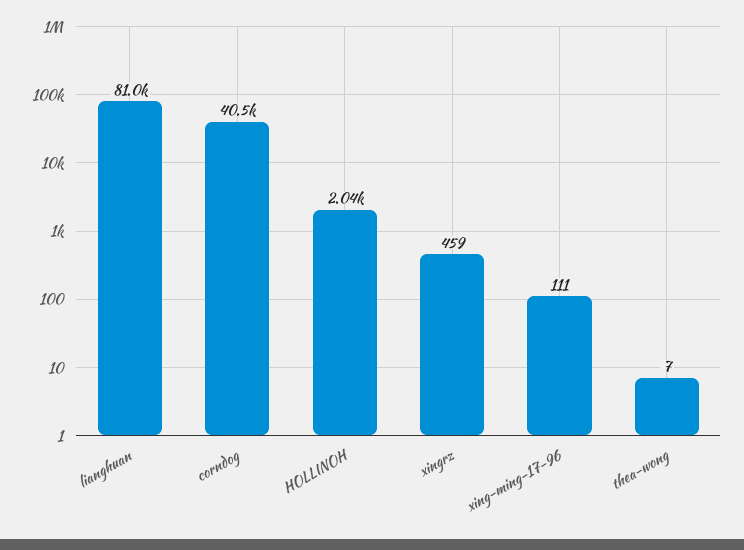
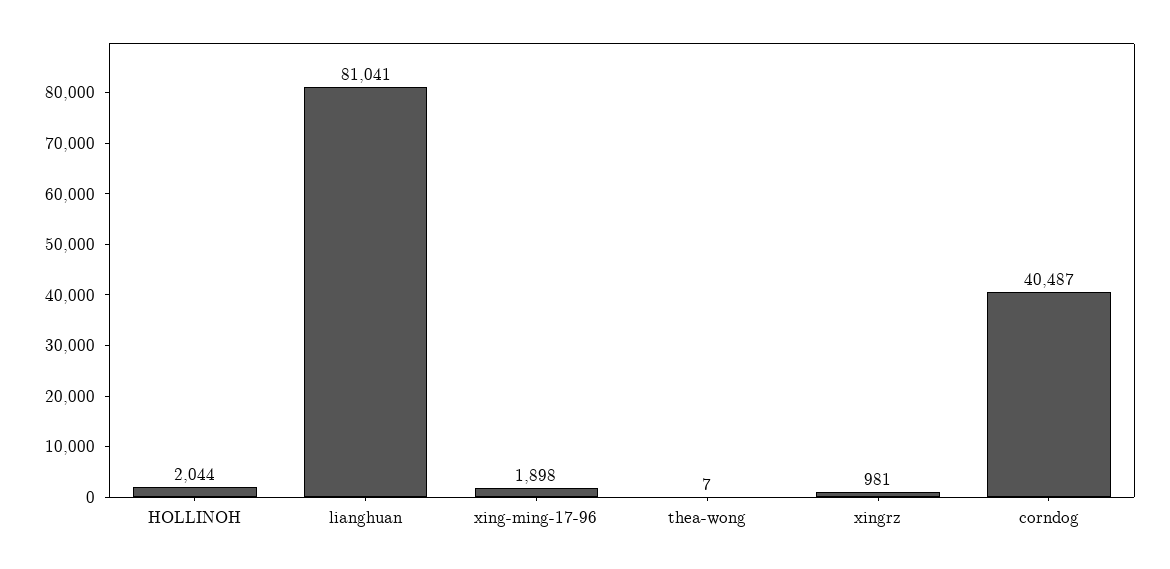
  {
    "lianghuan": 81041,
    "corndog": 40487,
    "HOLLINOH": 2044,
-   "xingrz": 459,
+   "xingrz": 981,
-   "xing-ming-17-96": 111,
+   "xing-ming-17-96": 1898,
    "thea-wong": 7
  }

